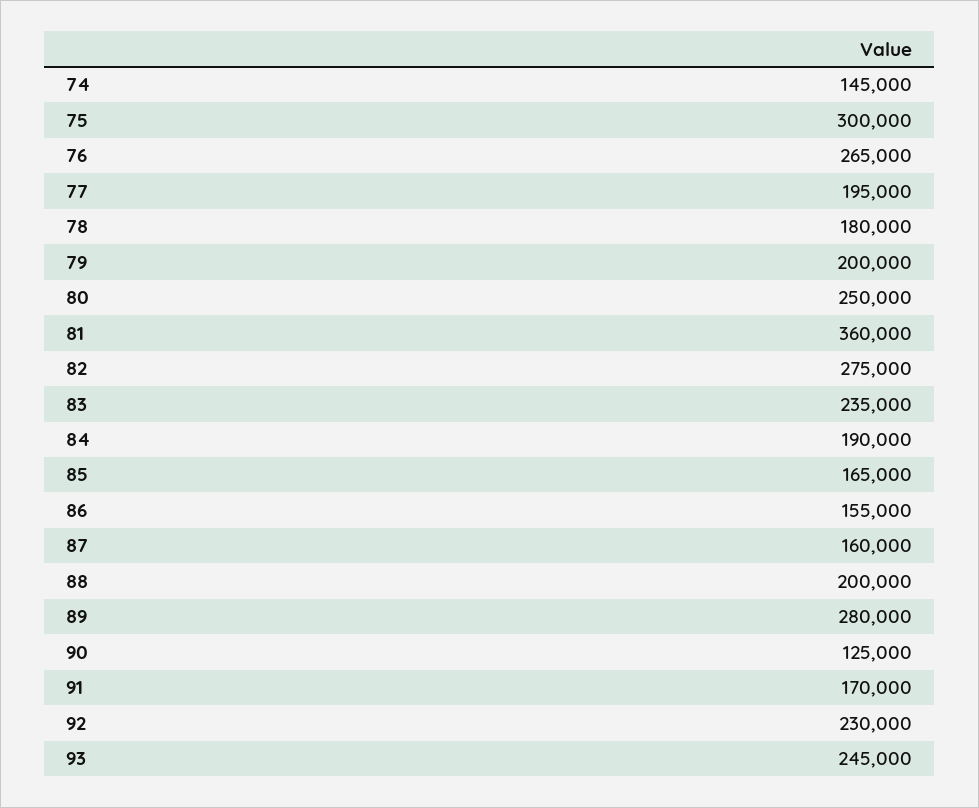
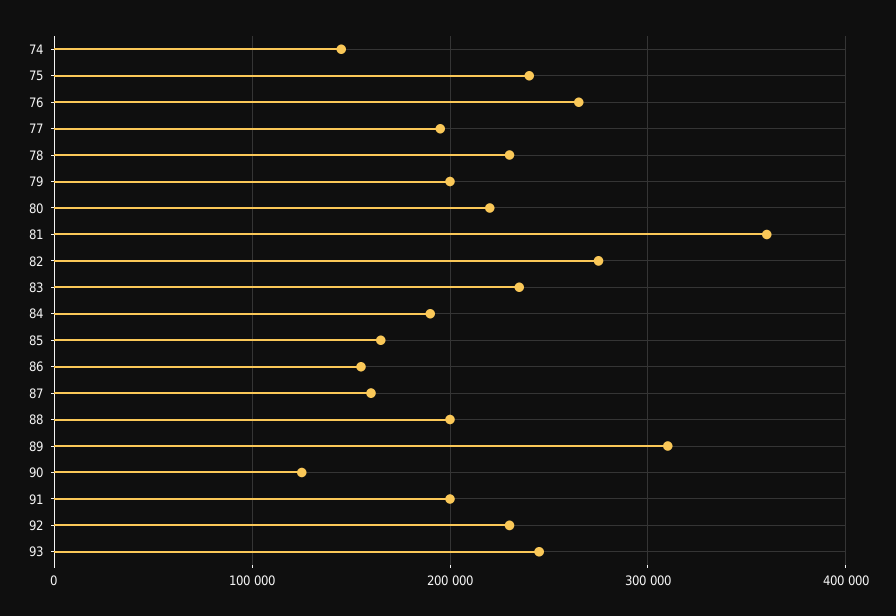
  {
    "74": 145000,
-   "75": 300000,
+   "75": 240000,
    "76": 265000,
    "77": 195000,
-   "78": 180000,
+   "78": 230000,
    "79": 200000,
-   "80": 250000,
+   "80": 220000,
    "81": 360000,
    "82": 275000,
    "83": 235000,
    "84": 190000,
    "85": 165000,
    "86": 155000,
    "87": 160000,
    "88": 200000,
-   "89": 280000,
+   "89": 310000,
    "90": 125000,
-   "91": 170000,
+   "91": 200000,
    "92": 230000,
    "93": 245000
  }

